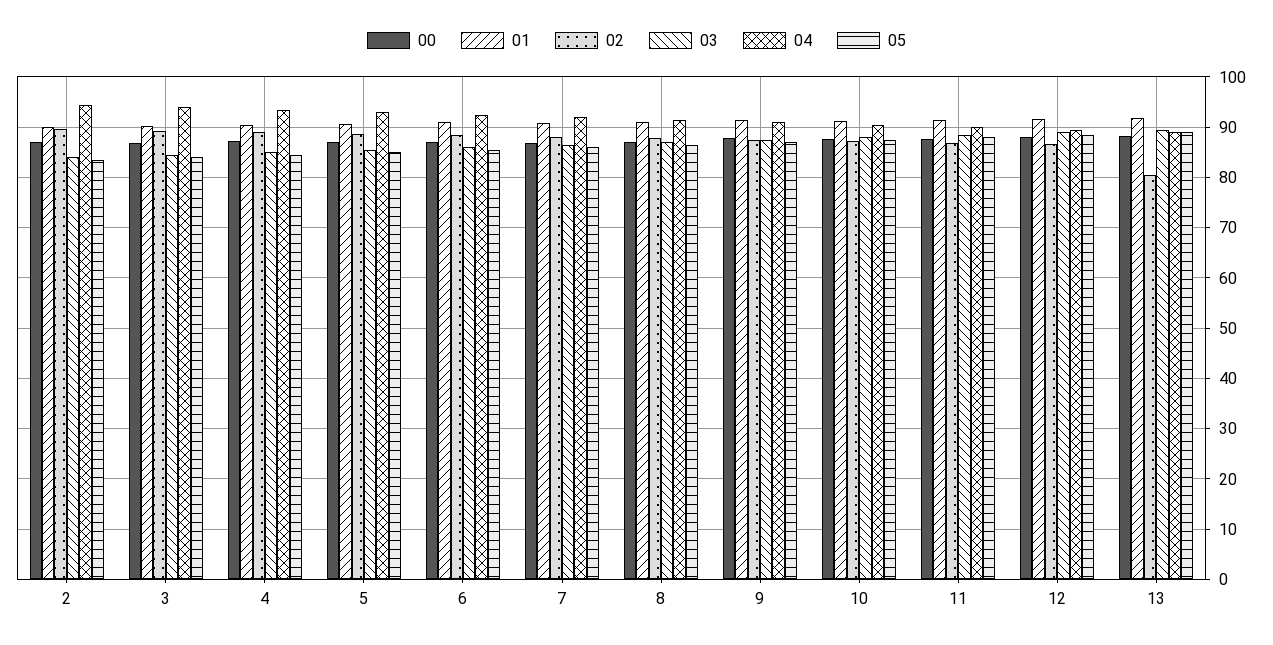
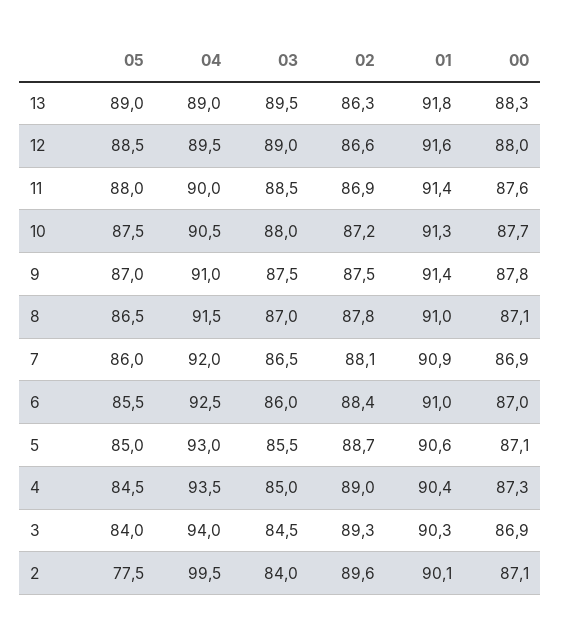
  {
    "00": {
      "2": 87.1,
      "3": 86.9,
      "4": 87.3,
      "5": 87.1,
      "6": 87,
      "7": 86.9,
      "8": 87.1,
      "9": 87.8,
      "10": 87.7,
      "11": 87.6,
      "12": 88,
      "13": 88.3
    },
    "01": {
      "2": 90.1,
      "3": 90.3,
      "4": 90.4,
      "5": 90.6,
      "6": 91,
      "7": 90.9,
      "8": 91,
      "9": 91.4,
      "10": 91.3,
      "11": 91.4,
      "12": 91.6,
      "13": 91.8
    },
    "02": {
      "2": 89.6,
      "3": 89.3,
      "4": 89,
      "5": 88.7,
      "6": 88.4,
      "7": 88.1,
      "8": 87.8,
      "9": 87.5,
      "10": 87.2,
      "11": 86.9,
      "12": 86.6,
-     "13": 80
+     "13": 86.3
    },
    "03": {
      "2": 84,
      "3": 84.5,
      "4": 85,
      "5": 85.5,
      "6": 86,
      "7": 86.5,
      "8": 87,
      "9": 87.5,
      "10": 88,
      "11": 88.5,
      "12": 89,
      "13": 89.5
    },
    "04": {
-     "2": 94,
+     "2": 99.5,
      "3": 94,
      "4": 93.5,
      "5": 93,
      "6": 92.5,
      "7": 92,
      "8": 91.5,
      "9": 91,
      "10": 90.5,
      "11": 90,
      "12": 89.5,
      "13": 89
    },
    "05": {
-     "2": 84,
+     "2": 77.5,
      "3": 84,
      "4": 84.5,
      "5": 85,
      "6": 85.5,
      "7": 86,
      "8": 86.5,
      "9": 87,
      "10": 87.5,
      "11": 88,
      "12": 88.5,
      "13": 89
    }
  }

